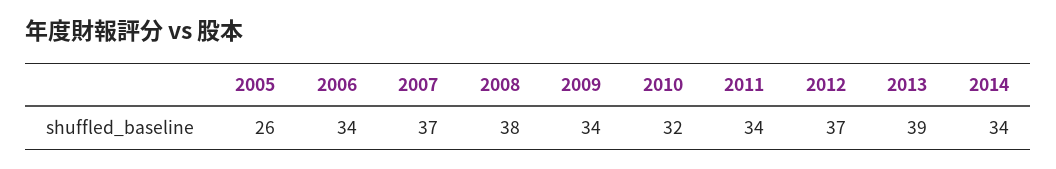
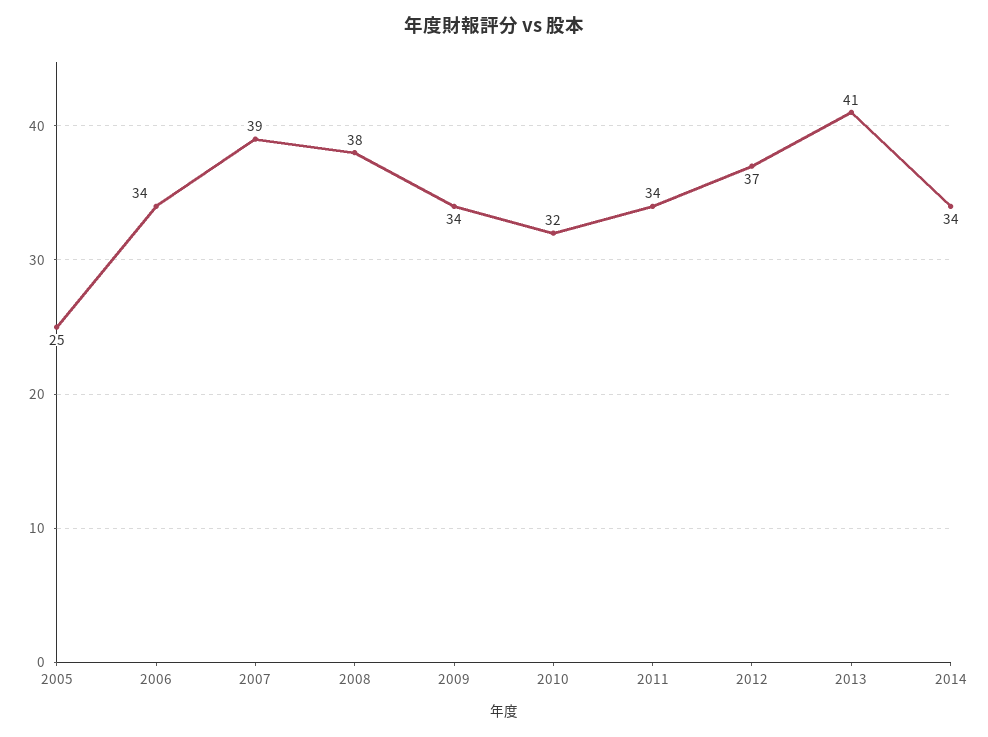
  {
-   "2005": 26,
+   "2005": 25,
    "2006": 34,
-   "2007": 37,
+   "2007": 39,
    "2008": 38,
    "2009": 34,
    "2010": 32,
    "2011": 34,
    "2012": 37,
-   "2013": 39,
+   "2013": 41,
    "2014": 34
  }

